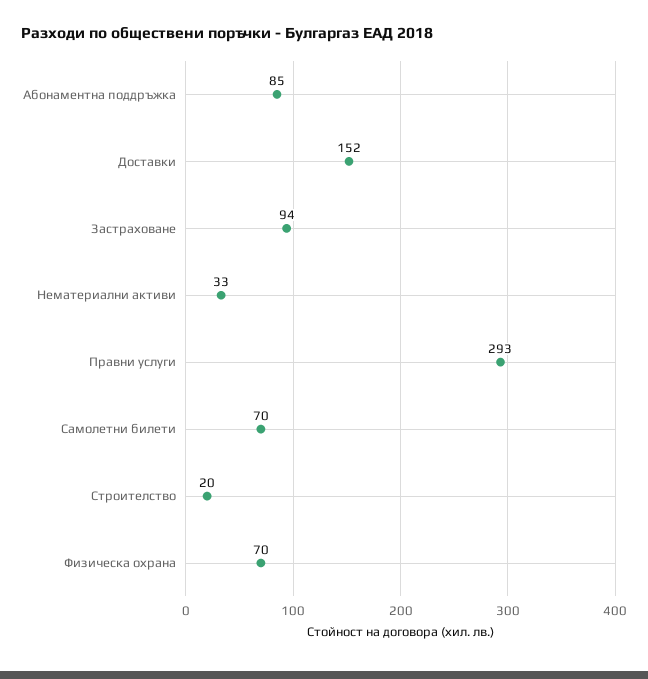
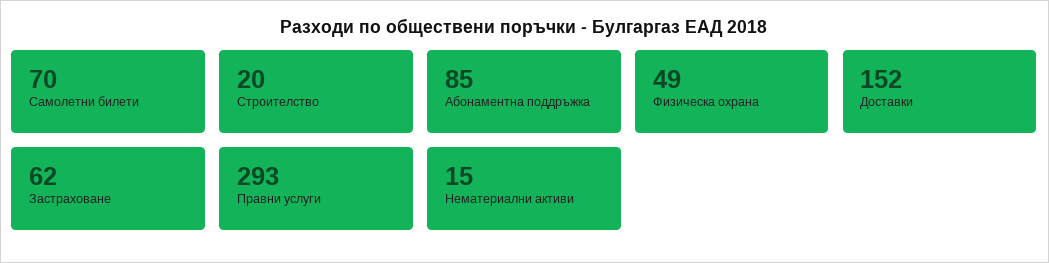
  {
    "Абонаментна поддръжка": 85,
    "Доставки": 152,
-   "Застраховане": 94,
+   "Застраховане": 62,
-   "Нематериални активи": 33,
+   "Нематериални активи": 15,
    "Правни услуги": 293,
    "Самолетни билети": 70,
    "Строителство": 20,
-   "Физическа охрана": 70
+   "Физическа охрана": 49
  }

